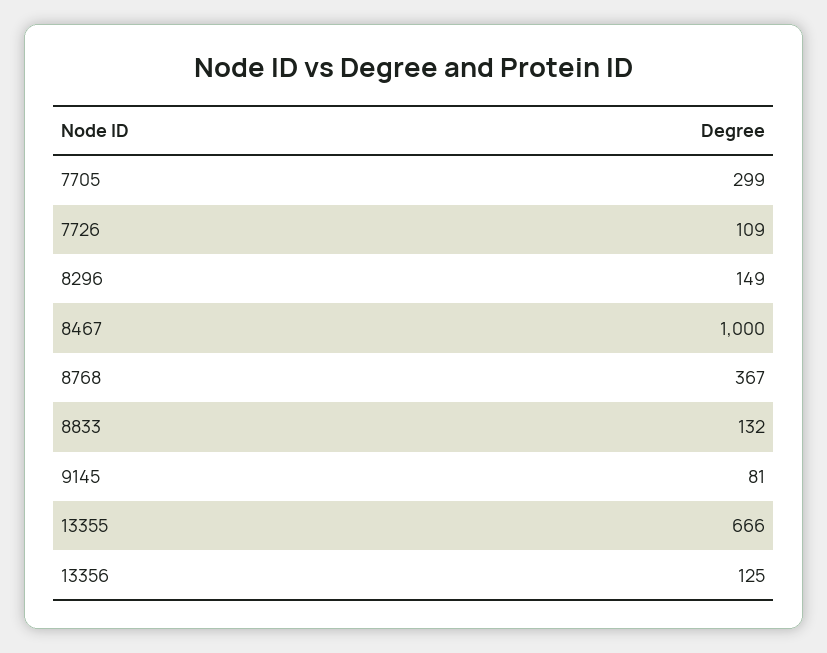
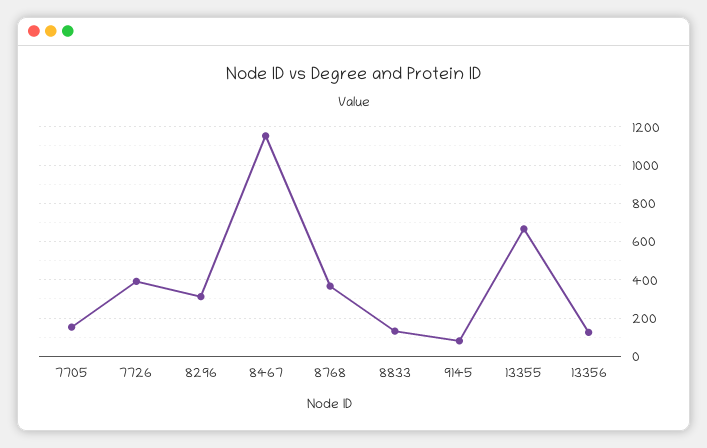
  {
-   "7705": 299,
+   "7705": 150,
-   "7726": 109,
+   "7726": 400,
-   "8296": 149,
+   "8296": 300,
-   "8467": 1000,
+   "8467": 1150,
    "8768": 367,
    "8833": 132,
    "9145": 81,
    "13355": 666,
    "13356": 125
  }

